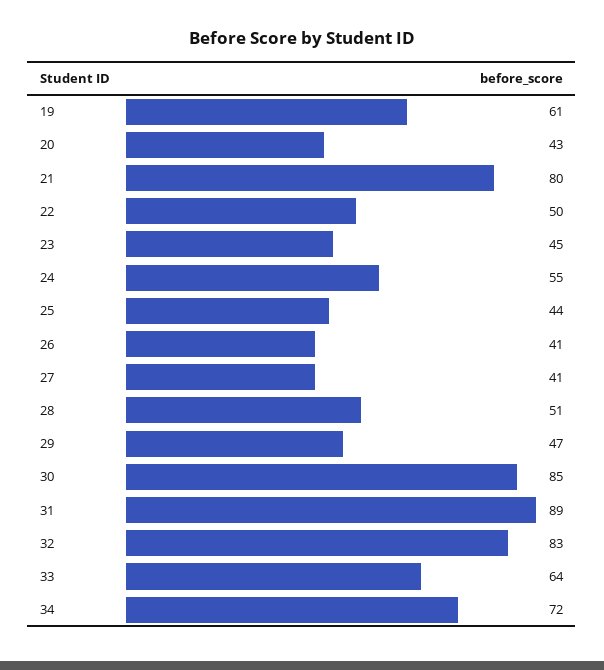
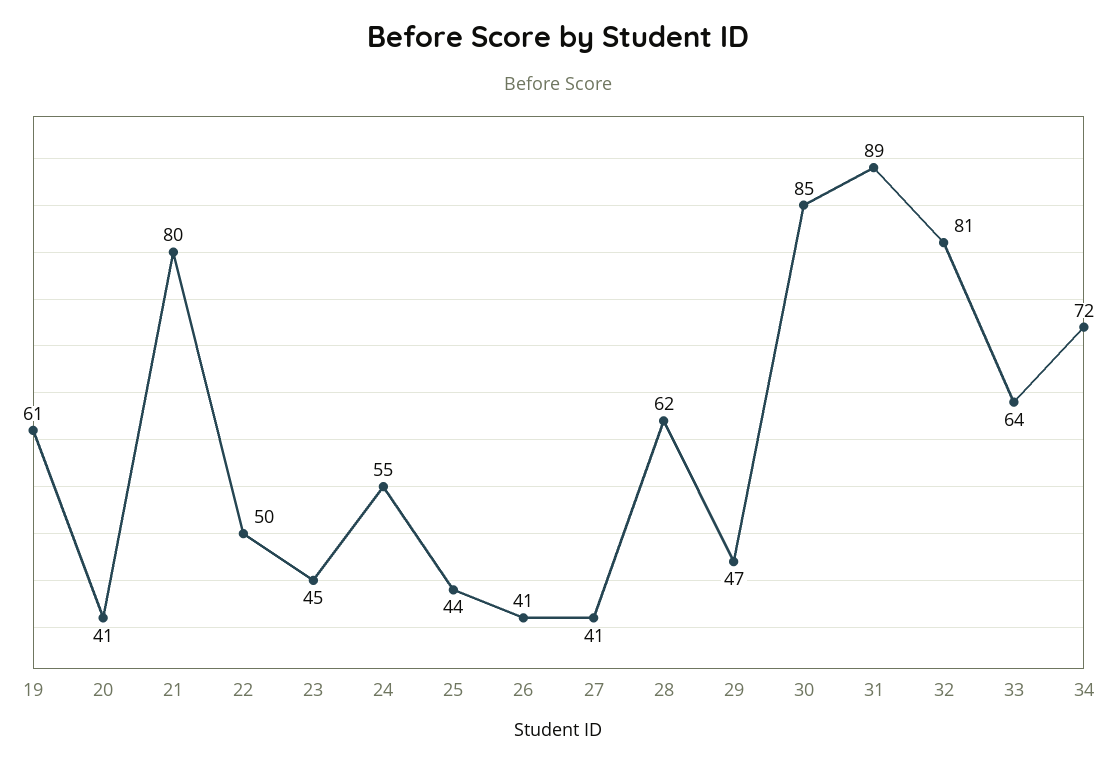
  {
    "19": 61,
-   "20": 43,
+   "20": 41,
    "21": 80,
    "22": 50,
    "23": 45,
    "24": 55,
    "25": 44,
    "26": 41,
    "27": 41,
-   "28": 51,
+   "28": 62,
    "29": 47,
    "30": 85,
    "31": 89,
-   "32": 83,
+   "32": 81,
    "33": 64,
    "34": 72
  }

